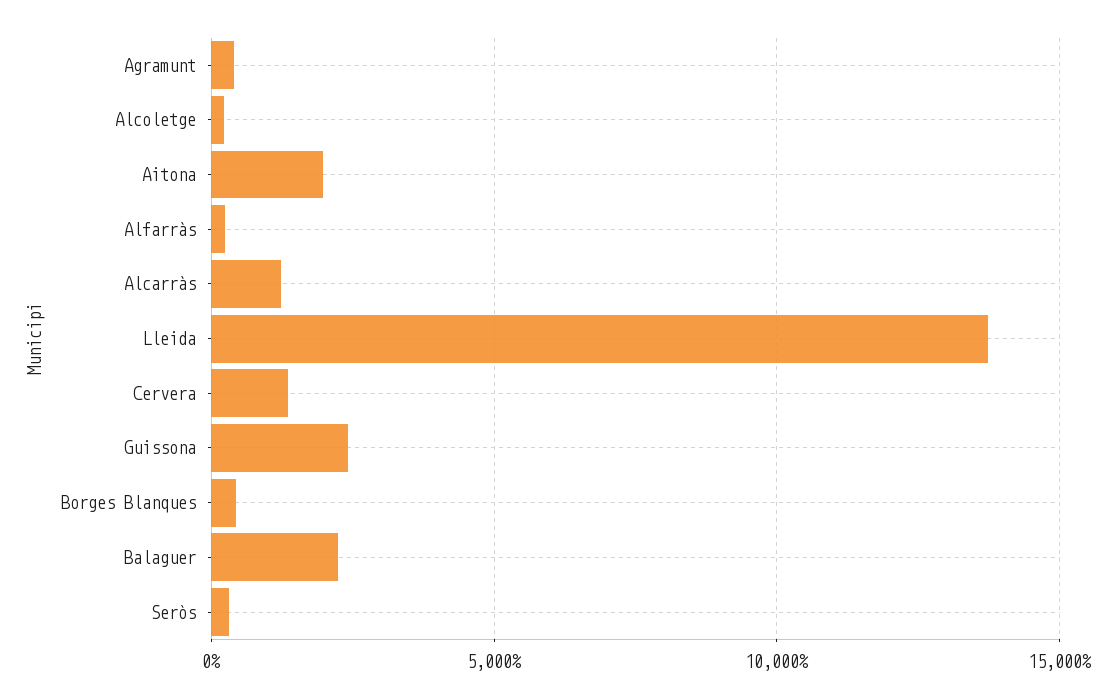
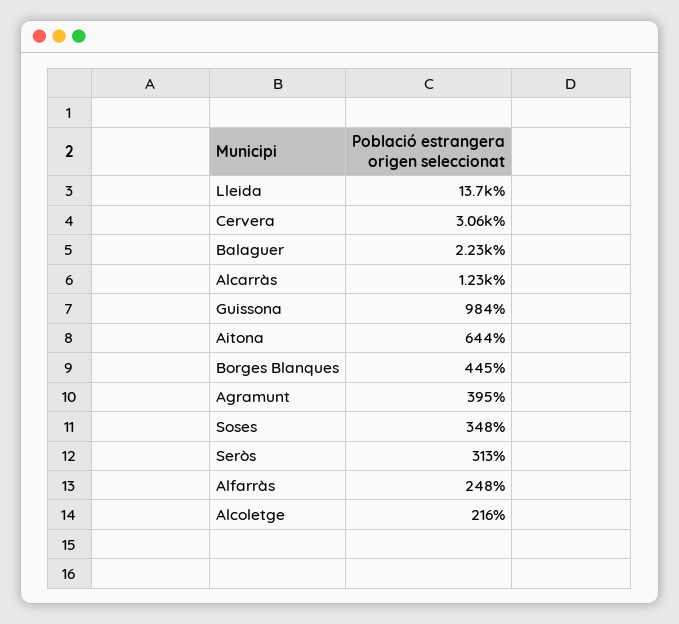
  {
    "Agramunt": 395,
    "Alcoletge": 216,
-   "Aitona": 2000,
+   "Aitona": 644,
    "Alfarràs": 248,
    "Alcarràs": 1230,
    "Lleida": 13700,
-   "Cervera": 1500,
+   "Cervera": 3060,
-   "Guissona": 2500,
+   "Guissona": 984,
    "Borges Blanques": 445,
    "Balaguer": 2230,
-   "Seròs": 313
+   "Seròs": 313,
+   "Soses": 348
  }

